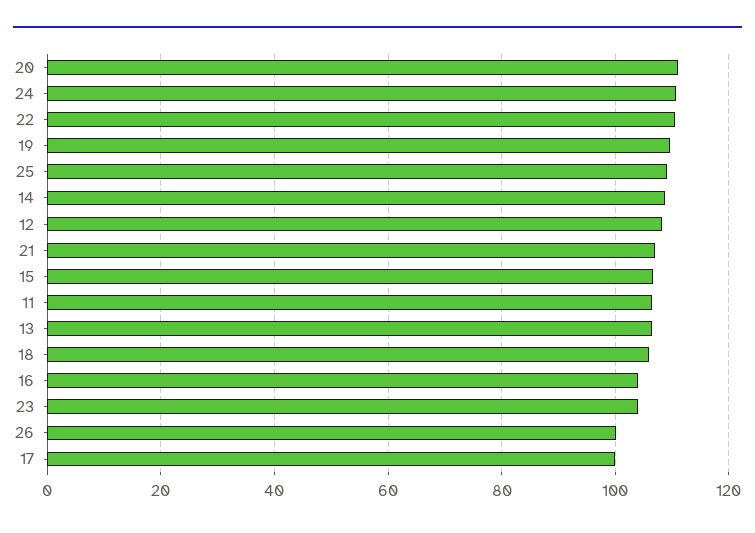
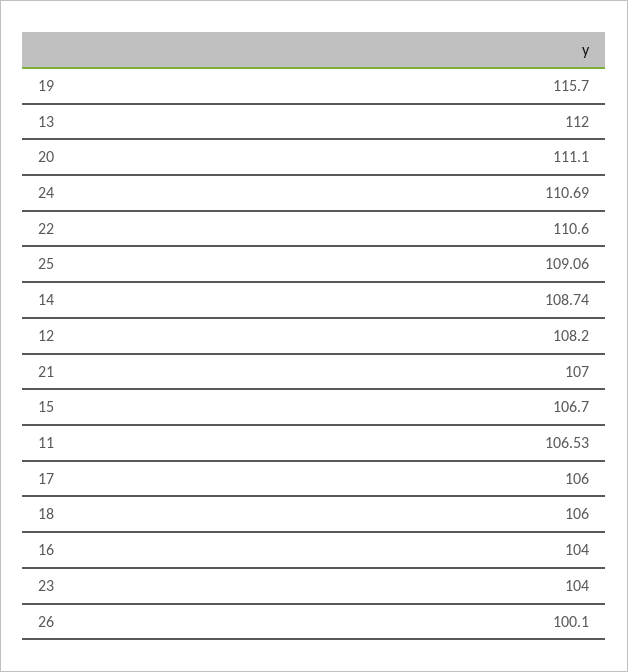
  {
    "20": 111.1,
    "24": 110.69,
    "22": 110.6,
-   "19": 110,
+   "19": 115.7,
    "25": 109.06,
    "14": 108.74,
    "12": 108.2,
    "21": 107,
    "15": 106.7,
    "11": 106.53,
-   "13": 106,
+   "13": 112,
    "18": 106,
    "16": 104,
    "23": 104,
    "26": 100.1,
-   "17": 100
+   "17": 106
  }

